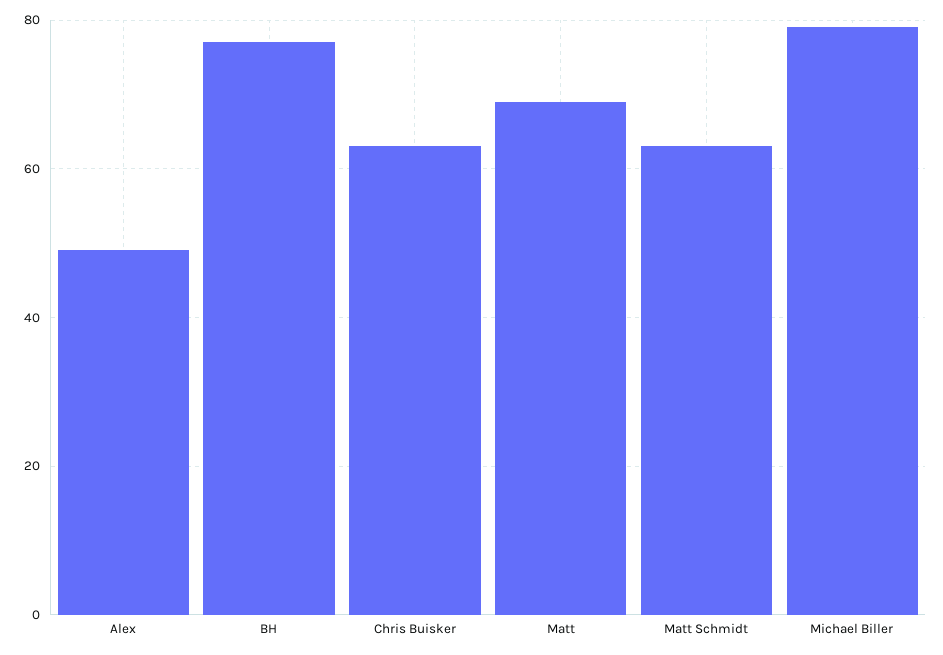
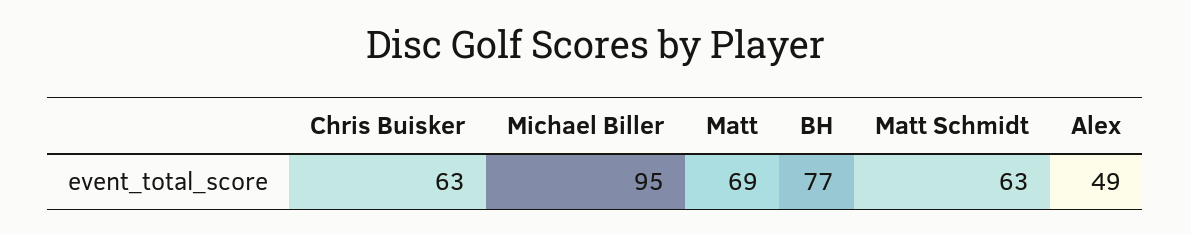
  {
    "Alex": 49,
    "BH": 77,
    "Chris Buisker": 63,
    "Matt": 69,
    "Matt Schmidt": 63,
-   "Michael Biller": 80
+   "Michael Biller": 95
  }

